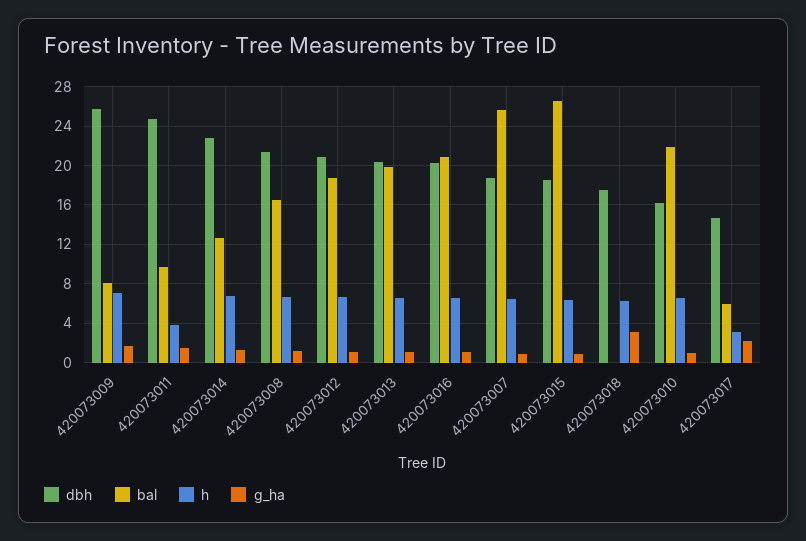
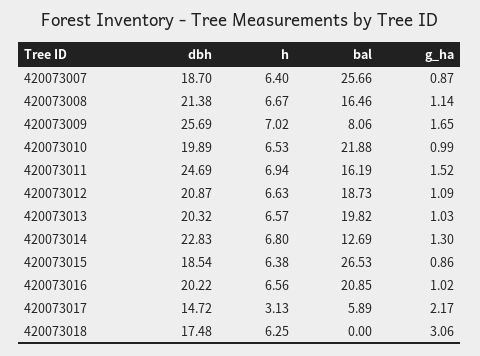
  {
    "dbh": {
      "420073009": 25.69,
      "420073011": 24.69,
      "420073014": 22.83,
      "420073008": 21.38,
      "420073012": 20.87,
      "420073013": 20.32,
      "420073016": 20.22,
      "420073007": 18.7,
      "420073015": 18.54,
      "420073018": 17.48,
-     "420073010": 16,
+     "420073010": 19.89,
      "420073017": 14.72
    },
    "bal": {
      "420073009": 8.06,
-     "420073011": 10,
+     "420073011": 16.19,
      "420073014": 12.69,
      "420073008": 16.46,
      "420073012": 18.73,
      "420073013": 19.82,
      "420073016": 20.85,
      "420073007": 25.66,
      "420073015": 26.53,
      "420073018": 0,
      "420073010": 21.88,
      "420073017": 5.89
    },
    "h": {
      "420073009": 7.02,
-     "420073011": 4,
+     "420073011": 6.94,
      "420073014": 6.8,
      "420073008": 6.67,
      "420073012": 6.63,
      "420073013": 6.57,
      "420073016": 6.56,
      "420073007": 6.4,
      "420073015": 6.38,
      "420073018": 6.25,
      "420073010": 6.53,
      "420073017": 3.13
    },
    "g_ha": {
      "420073009": 1.65,
      "420073011": 1.52,
      "420073014": 1.3,
      "420073008": 1.14,
      "420073012": 1.09,
      "420073013": 1.03,
      "420073016": 1.02,
      "420073007": 0.87,
      "420073015": 0.86,
      "420073018": 3.06,
      "420073010": 0.99,
      "420073017": 2.17
    }
  }

